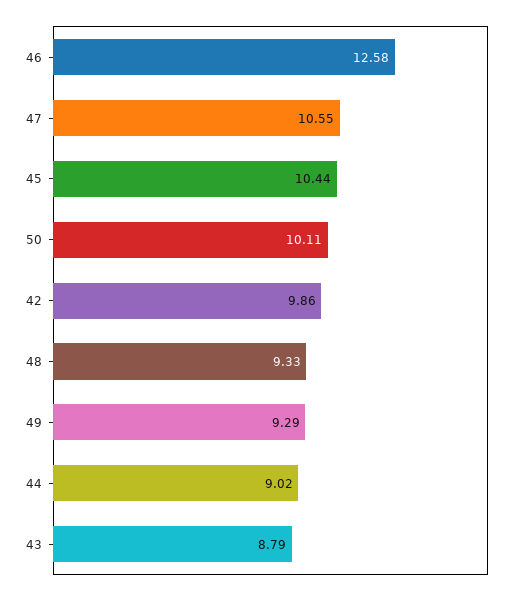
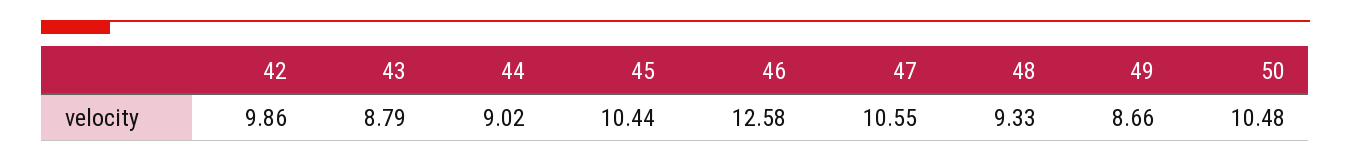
  {
    "46": 12.58,
    "47": 10.55,
    "45": 10.44,
-   "50": 10.11,
+   "50": 10.48,
    "42": 9.86,
    "48": 9.33,
-   "49": 9.29,
+   "49": 8.66,
    "44": 9.02,
    "43": 8.79
  }

